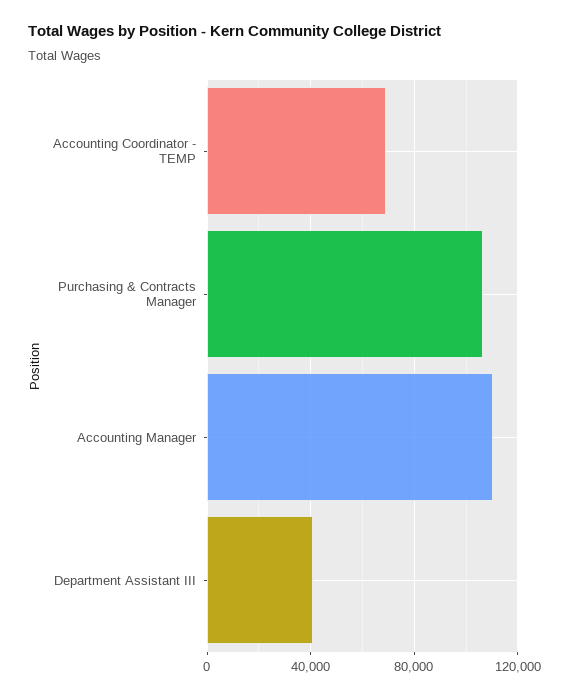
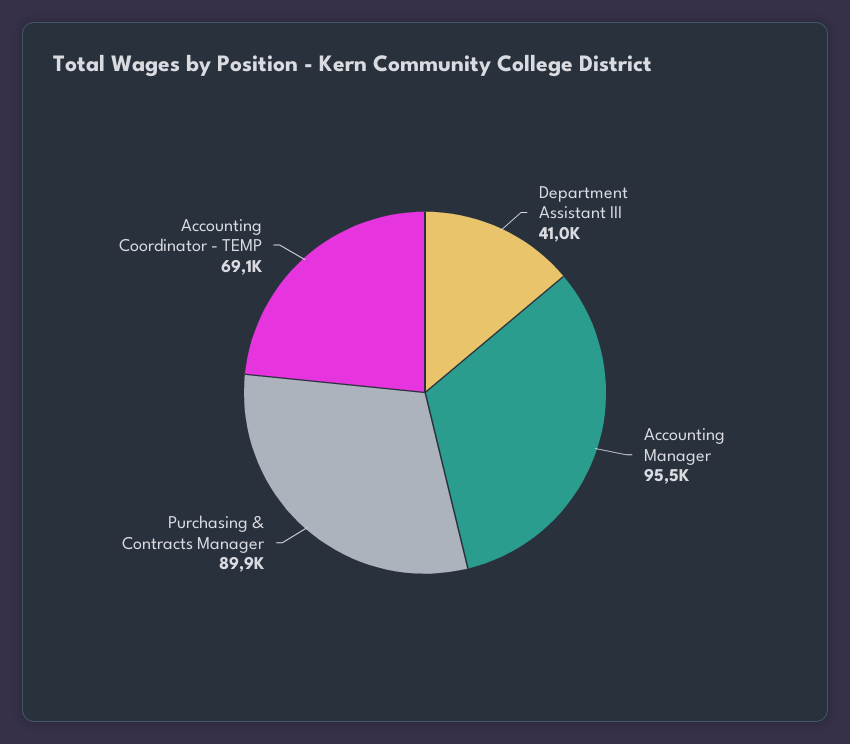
  {
    "Accounting Coordinator - TEMP": 69100,
-   "Purchasing & Contracts Manager": 105000,
+   "Purchasing & Contracts Manager": 89900,
-   "Accounting Manager": 110000,
+   "Accounting Manager": 95500,
    "Department Assistant III": 41000
  }

